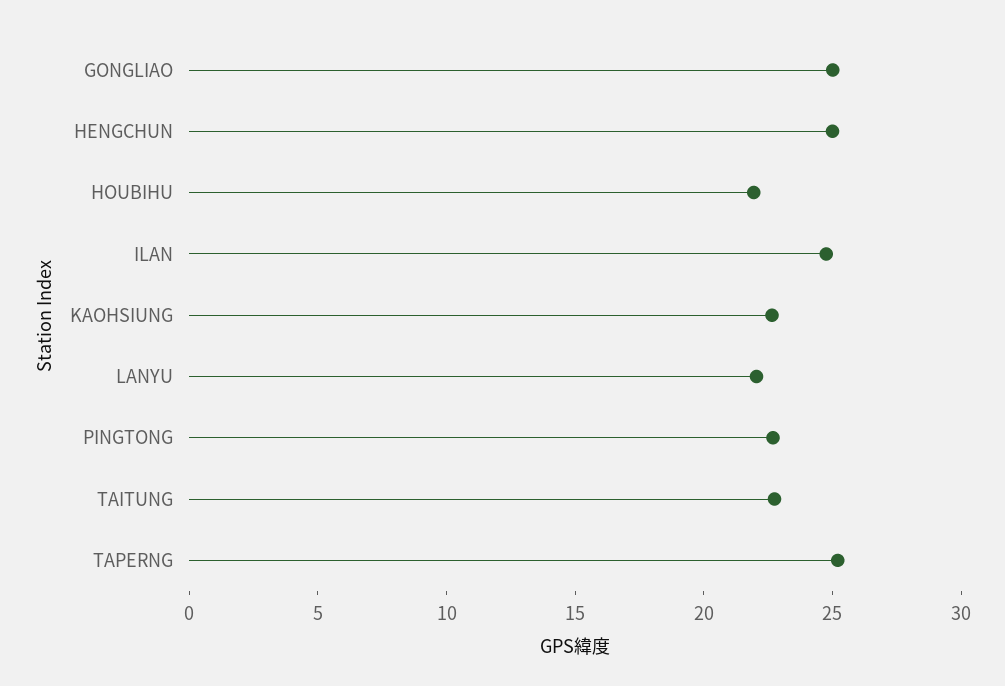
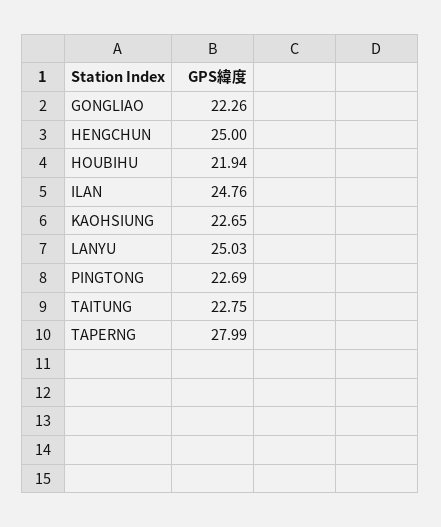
  {
-   "GONGLIAO": 25,
+   "GONGLIAO": 22.26,
    "HENGCHUN": 25,
    "HOUBIHU": 21.94,
    "ILAN": 24.76,
    "KAOHSIUNG": 22.65,
-   "LANYU": 22,
+   "LANYU": 25.03,
    "PINGTONG": 22.69,
    "TAITUNG": 22.75,
-   "TAPERNG": 25
+   "TAPERNG": 27.99
  }

